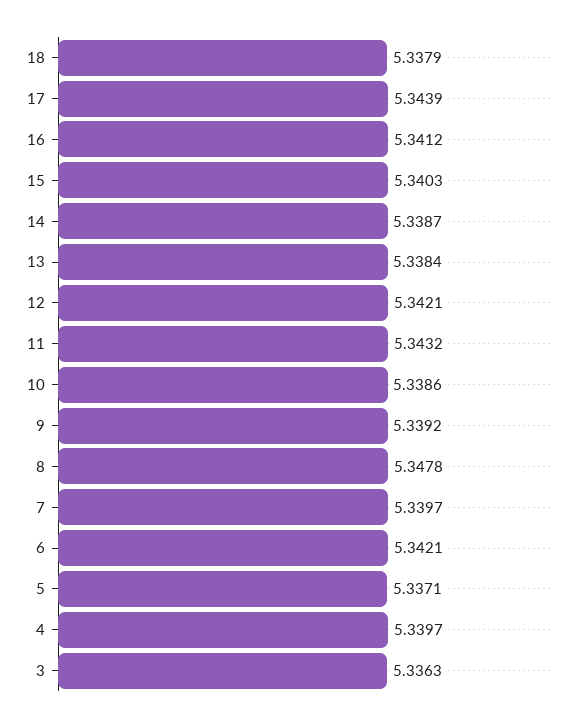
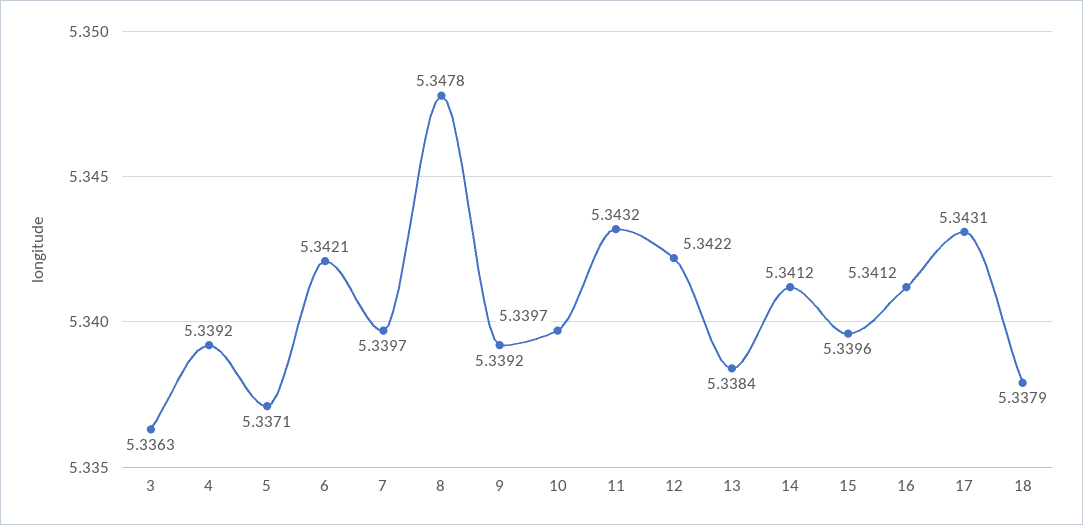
  {
    "18": 5.3379,
-   "17": 5.3439,
+   "17": 5.3431,
    "16": 5.3412,
-   "15": 5.3403,
+   "15": 5.3396,
-   "14": 5.3387,
+   "14": 5.3412,
    "13": 5.3384,
-   "12": 5.3421,
+   "12": 5.3422,
    "11": 5.3432,
-   "10": 5.3386,
+   "10": 5.3397,
    "9": 5.3392,
    "8": 5.3478,
    "7": 5.3397,
    "6": 5.3421,
    "5": 5.3371,
-   "4": 5.3397,
+   "4": 5.3392,
    "3": 5.3363
  }

